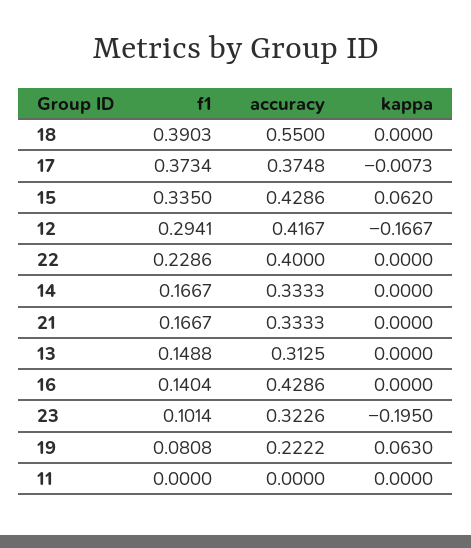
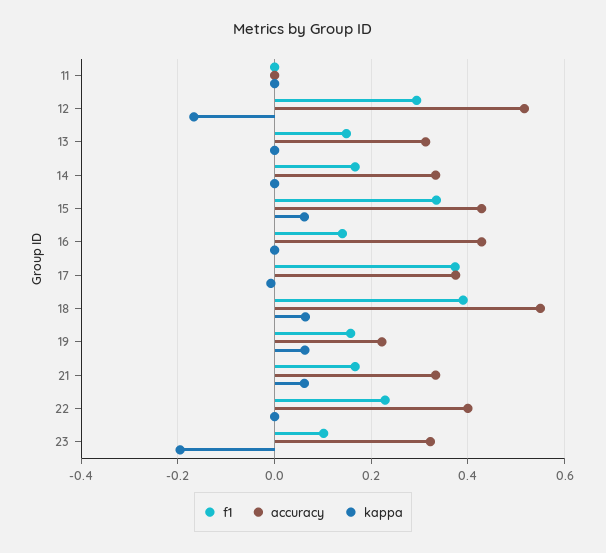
  {
    "f1": {
      "18": 0.3903,
      "17": 0.3734,
      "15": 0.335,
      "12": 0.2941,
      "22": 0.2286,
      "14": 0.1667,
      "21": 0.1667,
      "13": 0.1488,
      "16": 0.1404,
      "23": 0.1014,
-     "19": 0.0808,
+     "19": 0.16,
      "11": 0
    },
    "accuracy": {
      "18": 0.55,
      "17": 0.3748,
      "15": 0.4286,
-     "12": 0.4167,
+     "12": 0.52,
      "22": 0.4,
      "14": 0.3333,
      "21": 0.3333,
      "13": 0.3125,
      "16": 0.4286,
      "23": 0.3226,
      "19": 0.2222,
      "11": 0
    },
    "kappa": {
-     "18": 0,
+     "18": 0.06,
      "17": -0.0073,
      "15": 0.062,
      "12": -0.1667,
      "22": 0,
      "14": 0,
-     "21": 0,
+     "21": 0.06,
      "13": 0,
      "16": 0,
      "23": -0.195,
      "19": 0.063,
      "11": 0
    }
  }

